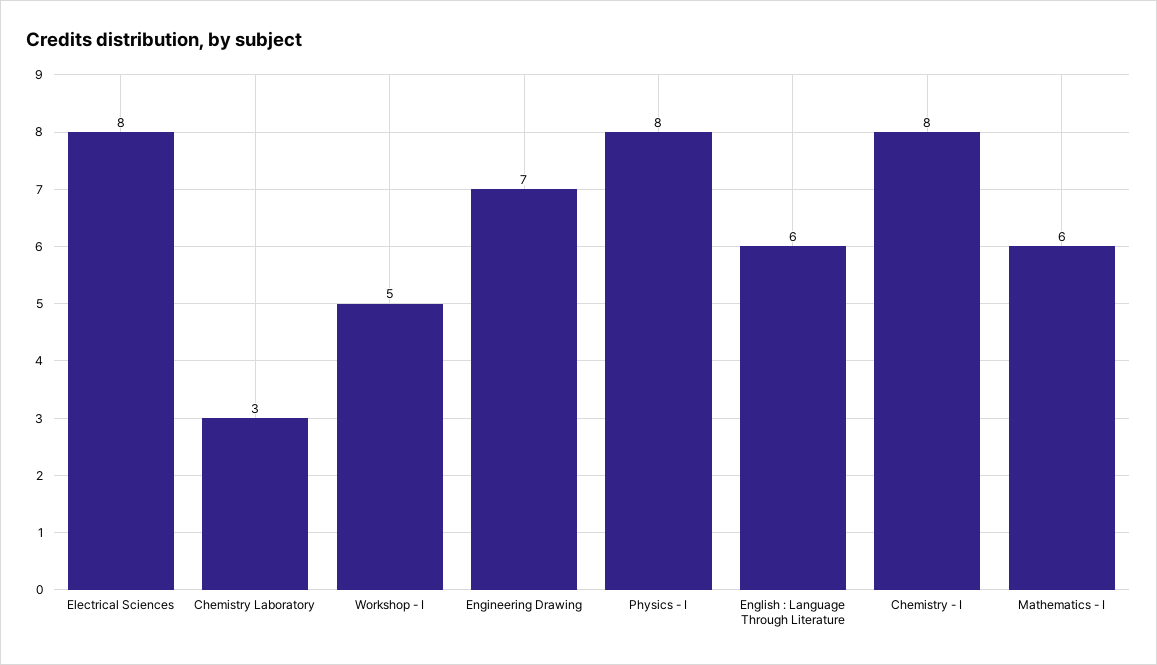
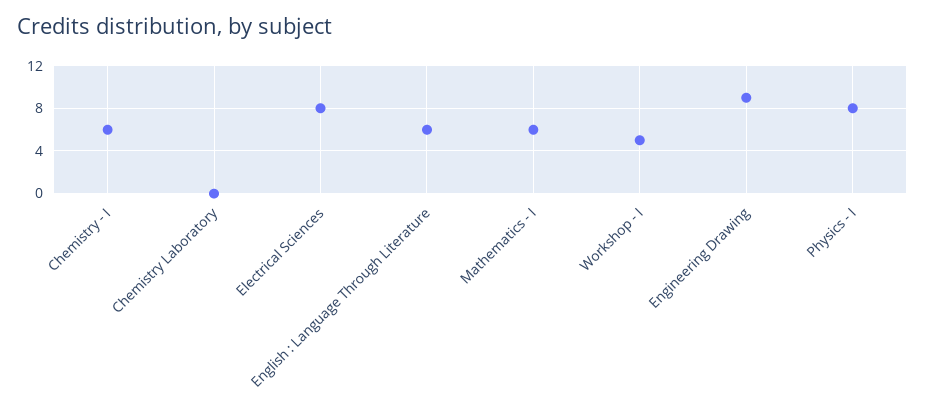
  {
    "Electrical Sciences": 8,
-   "Chemistry Laboratory": 3,
+   "Chemistry Laboratory": 0,
    "Workshop - I": 5,
-   "Engineering Drawing": 7,
+   "Engineering Drawing": 9,
    "Physics - I": 8,
    "English : Language Through Literature": 6,
-   "Chemistry - I": 8,
+   "Chemistry - I": 6,
    "Mathematics - I": 6
  }

